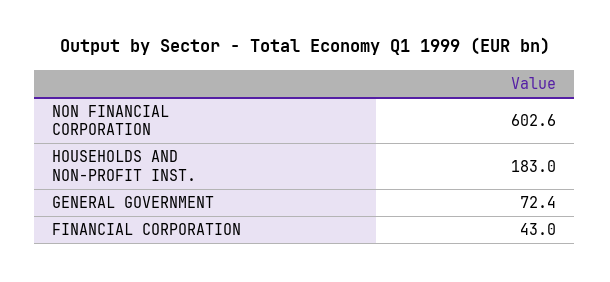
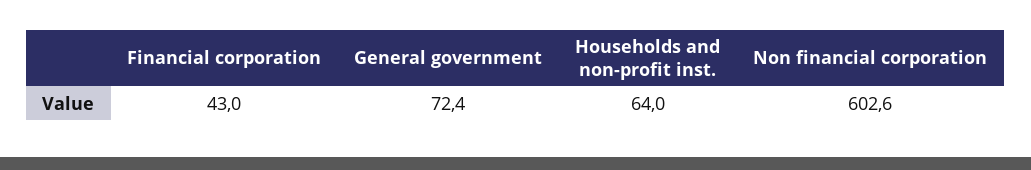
  {
    "NON FINANCIAL CORPORATION": 602.6,
-   "HOUSEHOLDS AND NON-PROFIT INST.": 183,
+   "HOUSEHOLDS AND NON-PROFIT INST.": 64,
    "GENERAL GOVERNMENT": 72.4,
    "FINANCIAL CORPORATION": 43
  }

